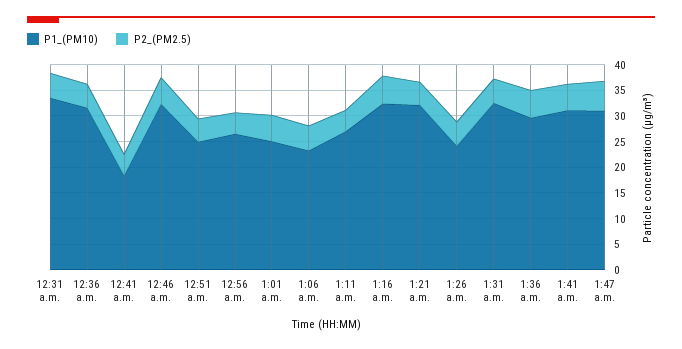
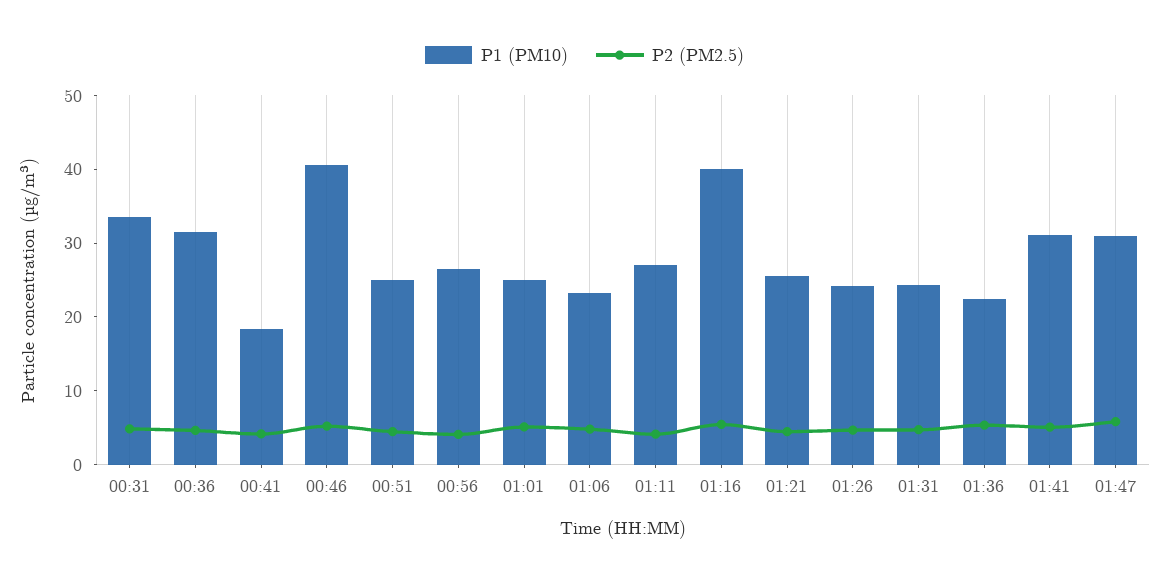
  {
    "P1_(PM10)": {
      "12:31 a.m.": 34,
      "12:36 a.m.": 32,
      "12:41 a.m.": 18,
-     "12:46 a.m.": 32.5,
+     "12:46 a.m.": 40,
      "12:51 a.m.": 24,
      "12:56 a.m.": 26,
      "1:01 a.m.": 26,
      "1:06 a.m.": 24,
      "1:11 a.m.": 28,
-     "1:16 a.m.": 32.5,
+     "1:16 a.m.": 40,
-     "1:21 a.m.": 32.5,
+     "1:21 a.m.": 26,
      "1:26 a.m.": 24,
-     "1:31 a.m.": 32.5,
+     "1:31 a.m.": 24,
-     "1:36 a.m.": 30,
+     "1:36 a.m.": 22,
      "1:41 a.m.": 32,
      "1:47 a.m.": 30
    },
    "P2_(PM2.5)": {
      "12:31 a.m.": 4,
      "12:36 a.m.": 4,
      "12:41 a.m.": 4,
      "12:46 a.m.": 6,
      "12:51 a.m.": 4,
      "12:56 a.m.": 4,
      "1:01 a.m.": 6,
      "1:06 a.m.": 4,
      "1:11 a.m.": 4,
      "1:16 a.m.": 6,
      "1:21 a.m.": 4,
      "1:26 a.m.": 4,
      "1:31 a.m.": 4,
      "1:36 a.m.": 6,
      "1:41 a.m.": 6,
      "1:47 a.m.": 6
    }
  }

